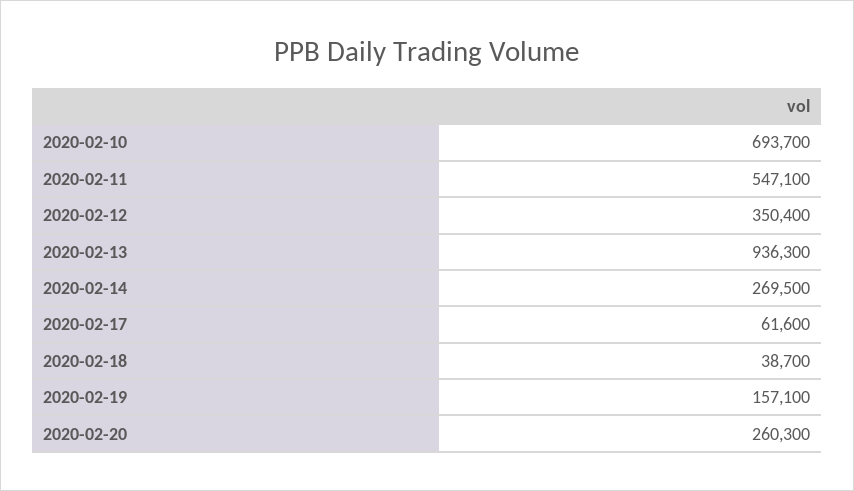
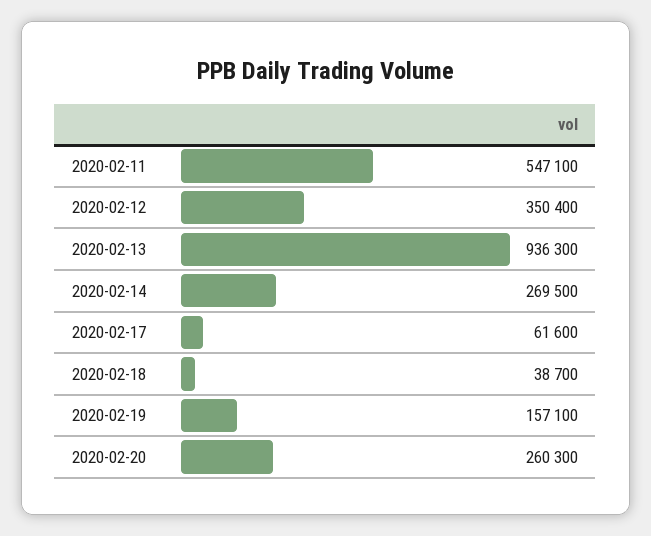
  {
-   "2020-02-10": 693700,
    "2020-02-11": 547100,
    "2020-02-12": 350400,
    "2020-02-13": 936300,
    "2020-02-14": 269500,
    "2020-02-17": 61600,
    "2020-02-18": 38700,
    "2020-02-19": 157100,
    "2020-02-20": 260300
  }

